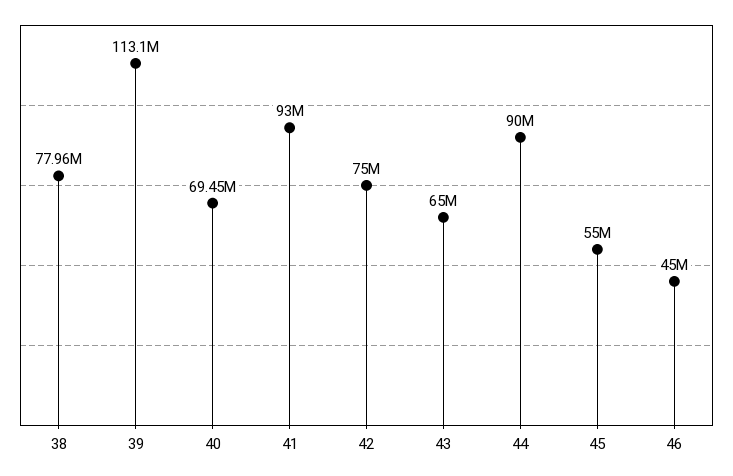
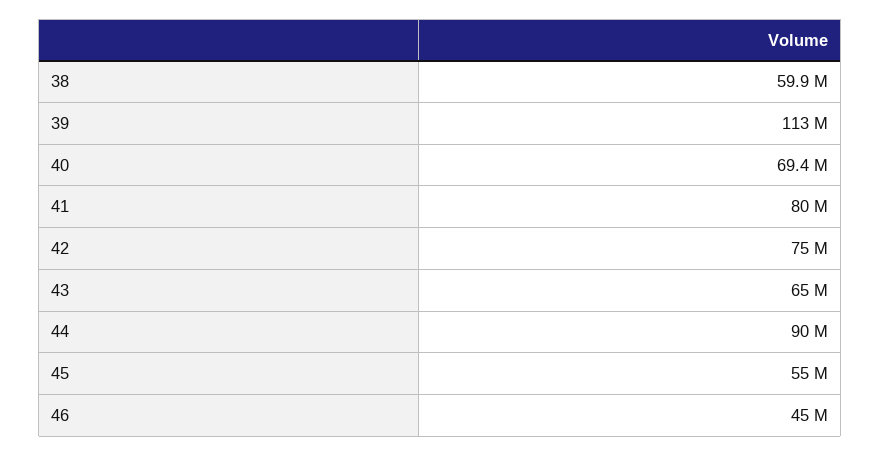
  {
-   "38": 77960000,
+   "38": 59900000,
    "39": 113100000,
    "40": 69450000,
-   "41": 93000000,
+   "41": 80000000,
    "42": 75000000,
    "43": 65000000,
    "44": 90000000,
    "45": 55000000,
    "46": 45000000
  }

